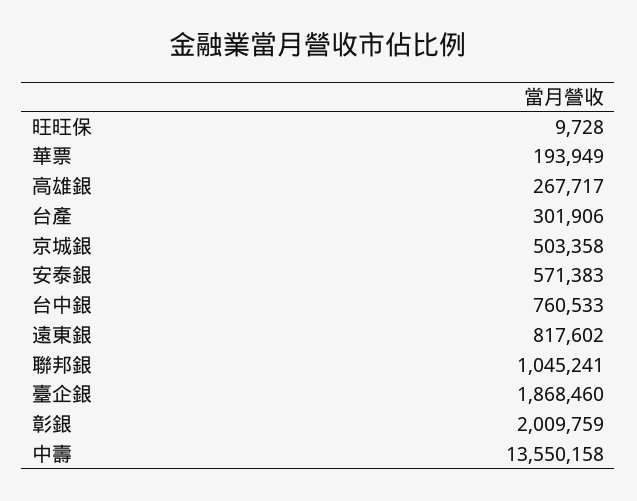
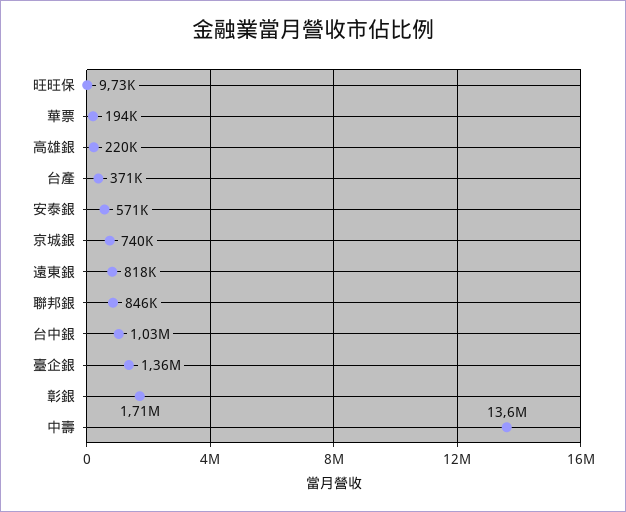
  {
    "旺旺保": 9728,
    "華票": 193949,
-   "高雄銀": 267717,
+   "高雄銀": 220000,
-   "台產": 301906,
+   "台產": 371000,
-   "京城銀": 503358,
+   "京城銀": 740000,
    "安泰銀": 571383,
-   "台中銀": 760533,
+   "台中銀": 1030000,
    "遠東銀": 817602,
-   "聯邦銀": 1045241,
+   "聯邦銀": 846000,
-   "臺企銀": 1868460,
+   "臺企銀": 1360000,
-   "彰銀": 2009759,
+   "彰銀": 1710000,
    "中壽": 13550158
  }

